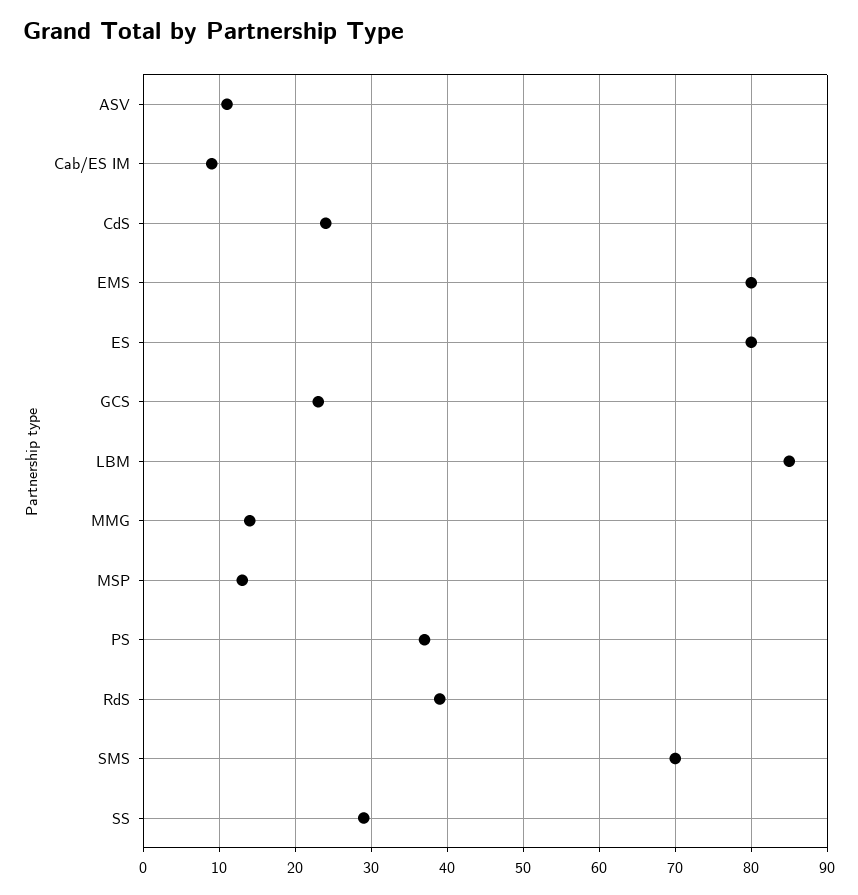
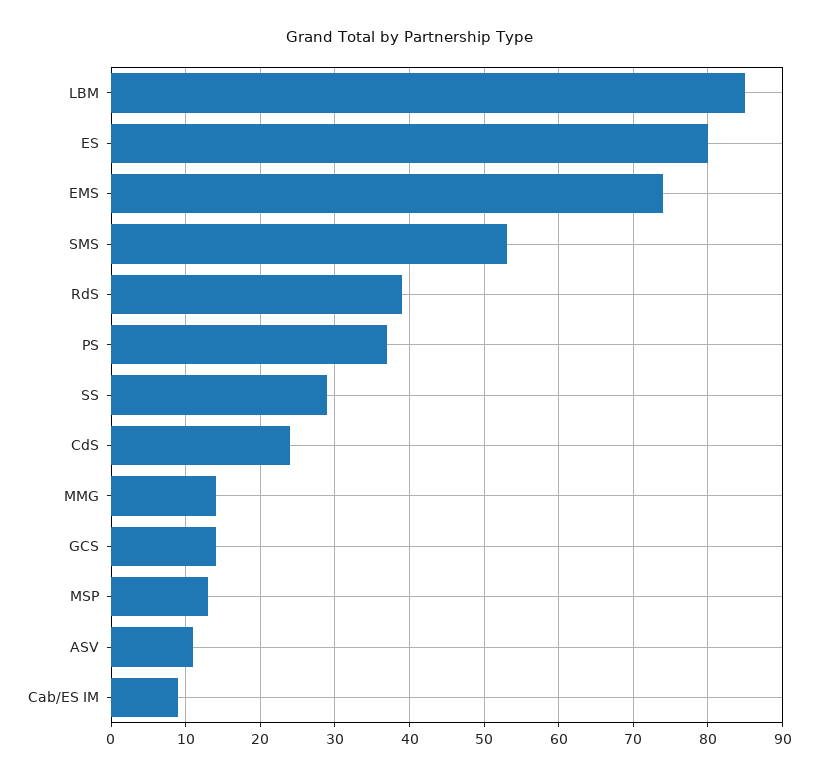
  {
    "ASV": 11,
    "Cab/ES IM": 9,
    "CdS": 24,
-   "EMS": 80,
+   "EMS": 74,
    "ES": 80,
-   "GCS": 23,
+   "GCS": 14,
    "LBM": 85,
    "MMG": 14,
    "MSP": 13,
    "PS": 37,
    "RdS": 39,
-   "SMS": 70,
+   "SMS": 53,
    "SS": 29
  }

